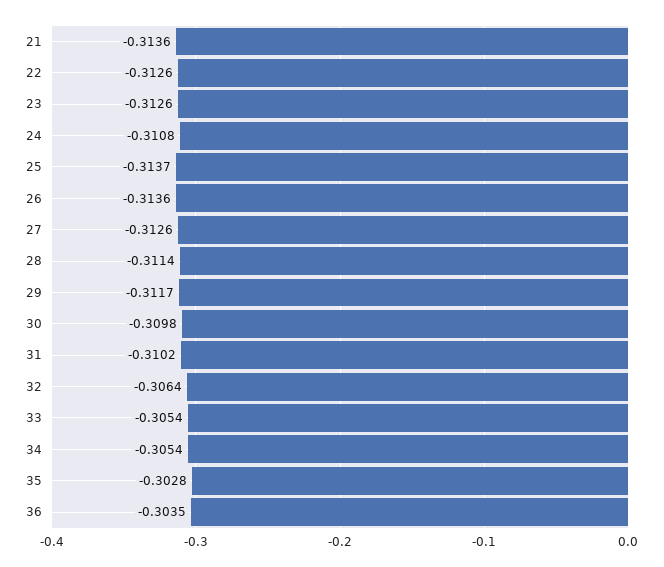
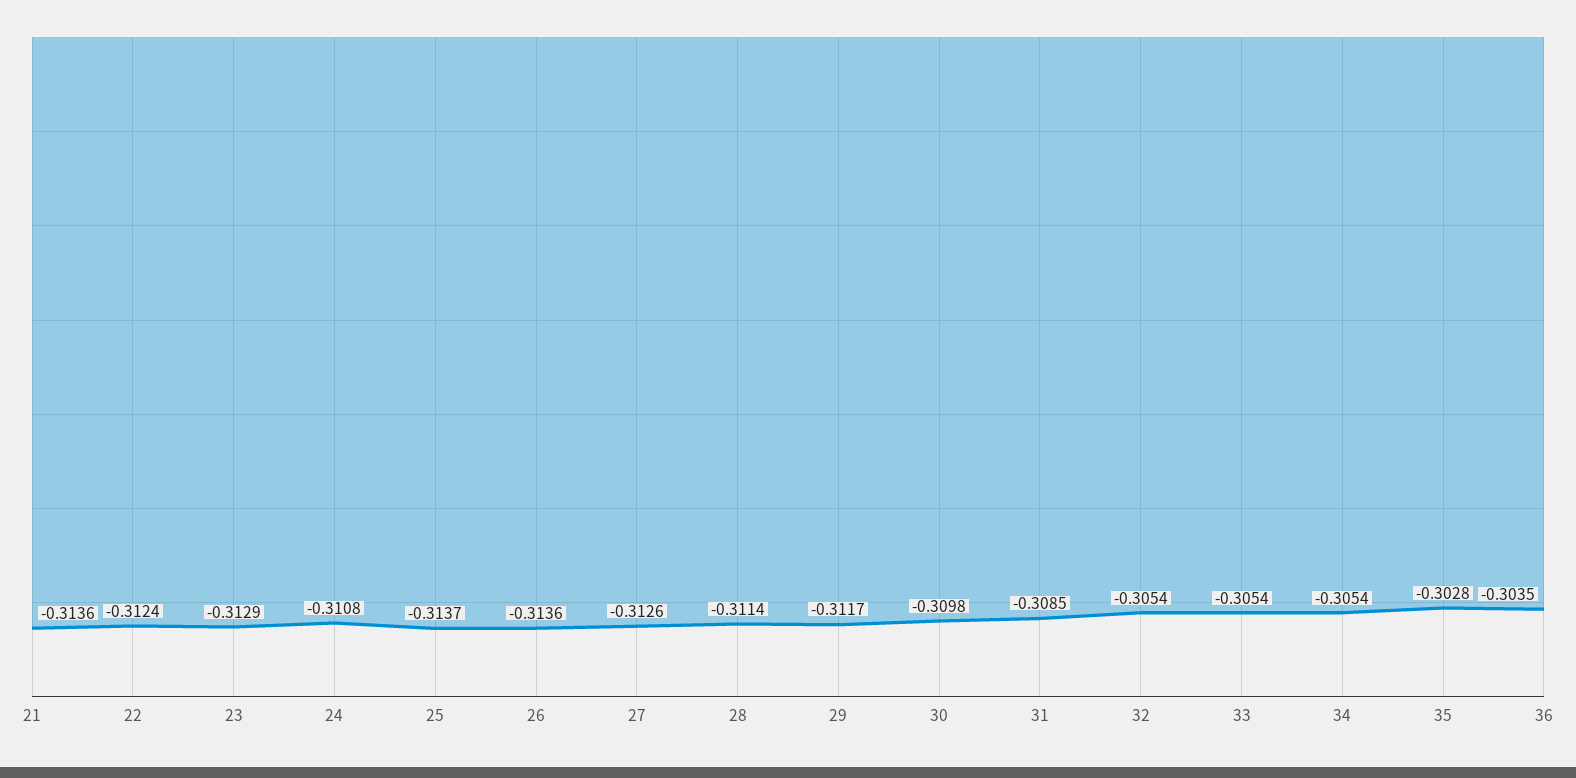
  {
    "21": -0.3136,
-   "22": -0.3126,
+   "22": -0.3124,
-   "23": -0.3126,
+   "23": -0.3129,
    "24": -0.3108,
    "25": -0.3137,
    "26": -0.3136,
    "27": -0.3126,
    "28": -0.3114,
    "29": -0.3117,
    "30": -0.3098,
-   "31": -0.3102,
+   "31": -0.3085,
-   "32": -0.3064,
+   "32": -0.3054,
    "33": -0.3054,
    "34": -0.3054,
    "35": -0.3028,
    "36": -0.3035
  }

